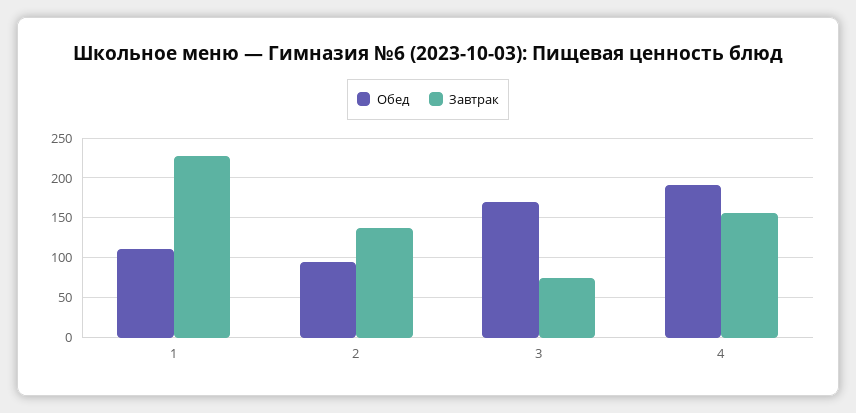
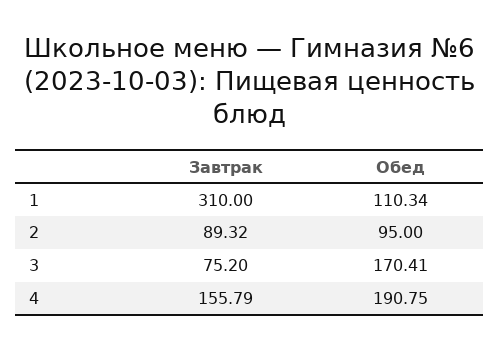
  {
    "Обед": {
      "1": 110.34,
      "2": 95,
      "3": 170.41,
      "4": 190.75
    },
    "Завтрак": {
-     "1": 230,
+     "1": 310,
-     "2": 140,
+     "2": 89.32,
      "3": 75.2,
      "4": 155.79
    }
  }

